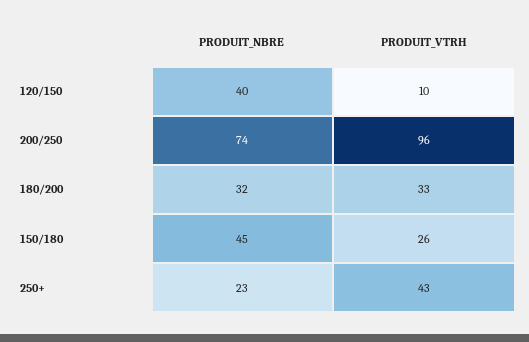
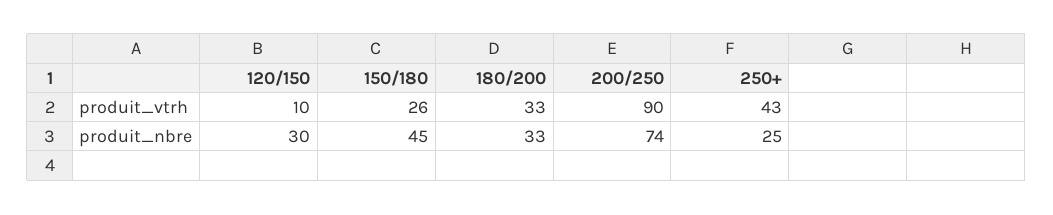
  {
    "PRODUIT_NBRE": {
-     "120/150": 40,
+     "120/150": 30,
      "200/250": 74,
-     "180/200": 32,
+     "180/200": 33,
      "150/180": 45,
-     "250+": 23
+     "250+": 25
    },
    "PRODUIT_VTRH": {
      "120/150": 10,
-     "200/250": 96,
+     "200/250": 90,
      "180/200": 33,
      "150/180": 26,
      "250+": 43
    }
  }

